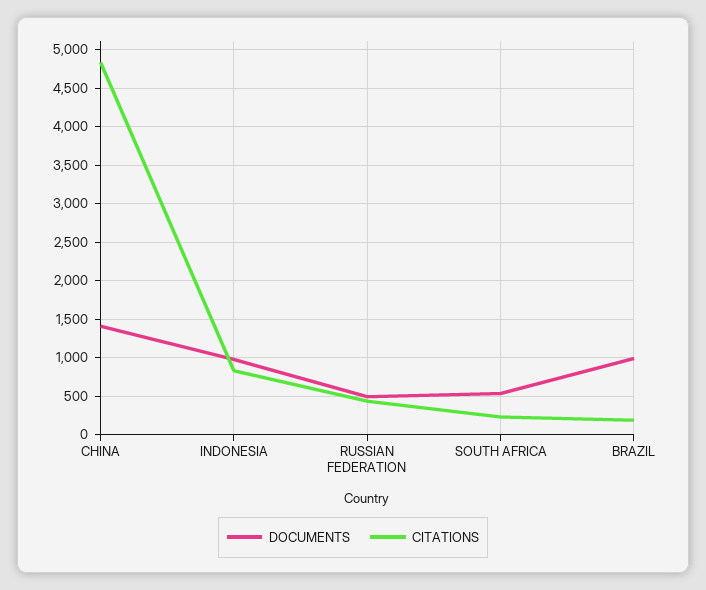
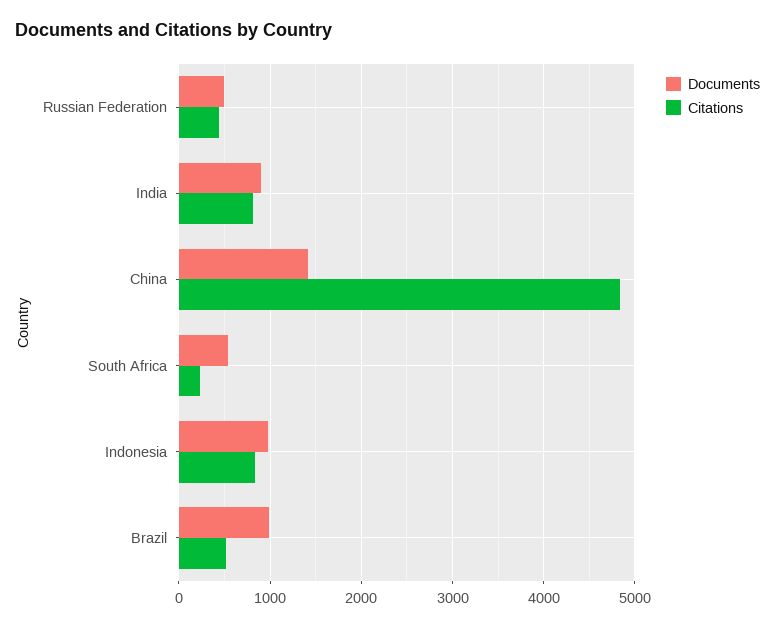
  {
    "DOCUMENTS": {
      "CHINA": 1400,
      "INDONESIA": 1000,
      "RUSSIAN FEDERATION": 500,
      "SOUTH AFRICA": 500,
-     "BRAZIL": 1000
+     "BRAZIL": 1000,
+     "India": 900
    },
    "CITATIONS": {
      "CHINA": 4800,
      "INDONESIA": 800,
      "RUSSIAN FEDERATION": 400,
      "SOUTH AFRICA": 200,
-     "BRAZIL": 200
+     "BRAZIL": 500,
+     "India": 800
    }
  }

